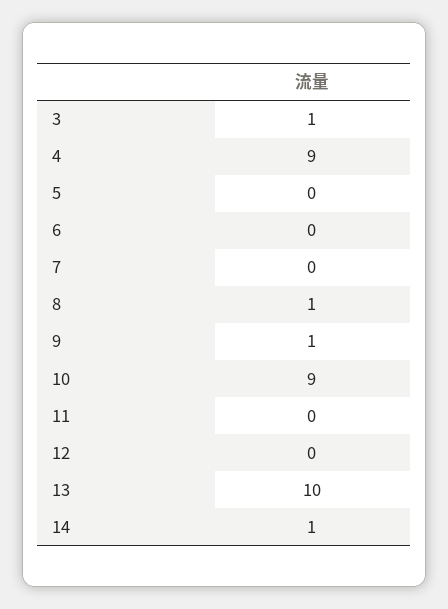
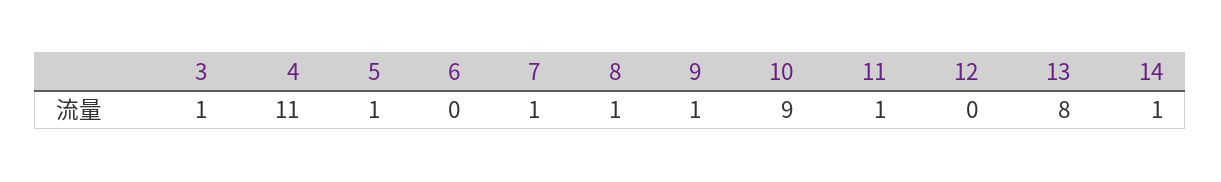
  {
    "3": 1,
-   "4": 9,
+   "4": 11,
-   "5": 0,
+   "5": 1,
    "6": 0,
-   "7": 0,
+   "7": 1,
    "8": 1,
    "9": 1,
    "10": 9,
-   "11": 0,
+   "11": 1,
    "12": 0,
-   "13": 10,
+   "13": 8,
    "14": 1
  }

